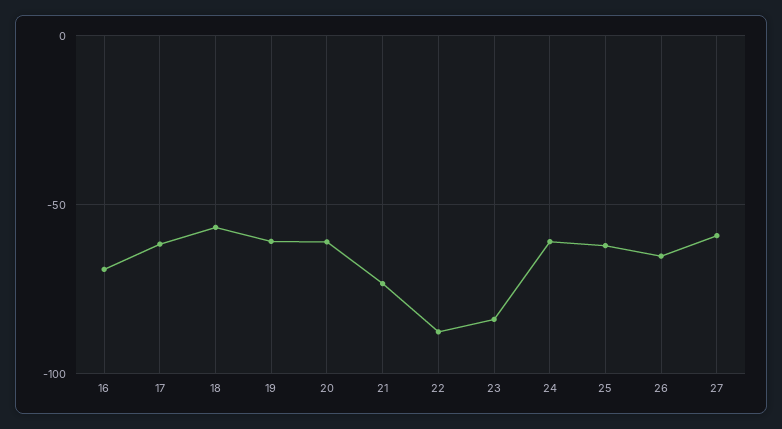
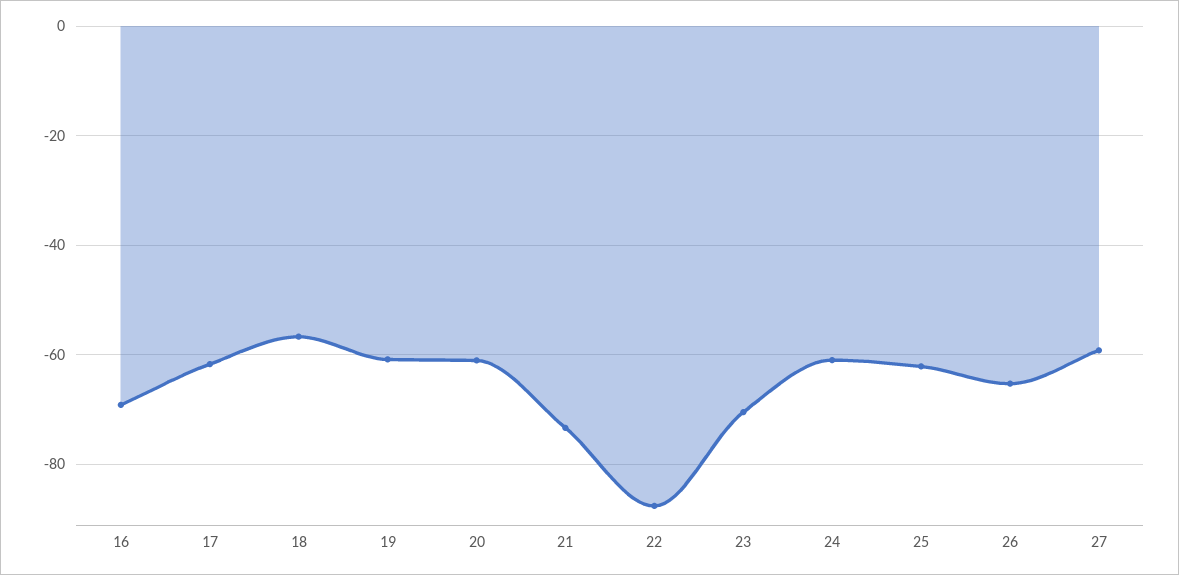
  {
    "16": -70,
    "17": -62,
    "18": -56,
    "19": -60,
    "20": -62,
    "21": -74,
    "22": -88,
-   "23": -85,
+   "23": -70,
    "24": -60,
    "25": -62,
    "26": -66,
    "27": -60
  }

